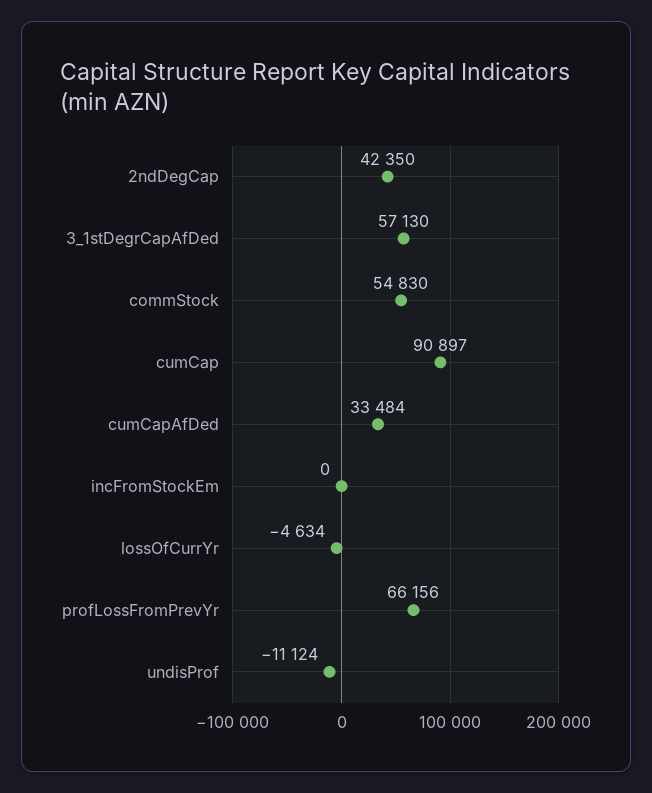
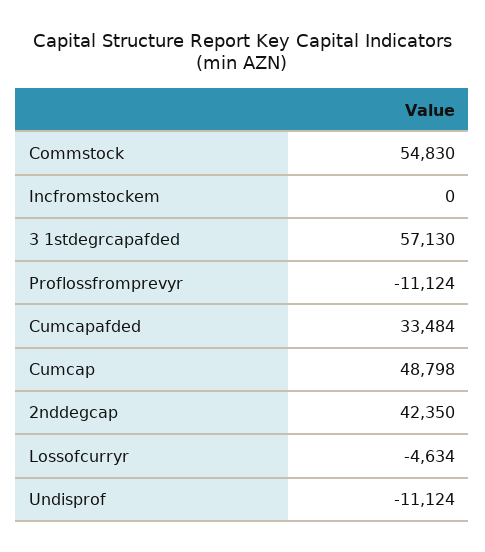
  {
    "2ndDegCap": 42350,
    "3_1stDegrCapAfDed": 57130,
    "commStock": 54830,
-   "cumCap": 90897,
+   "cumCap": 48798,
    "cumCapAfDed": 33484,
    "incFromStockEm": 0,
    "lossOfCurrYr": -4634,
-   "profLossFromPrevYr": 66156,
+   "profLossFromPrevYr": -11124,
    "undisProf": -11124
  }

